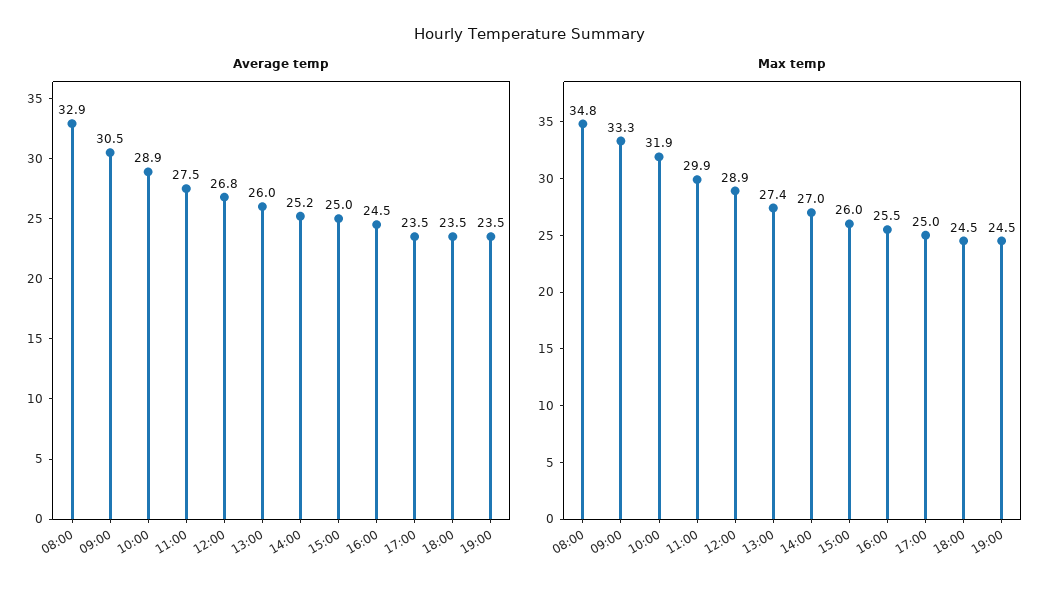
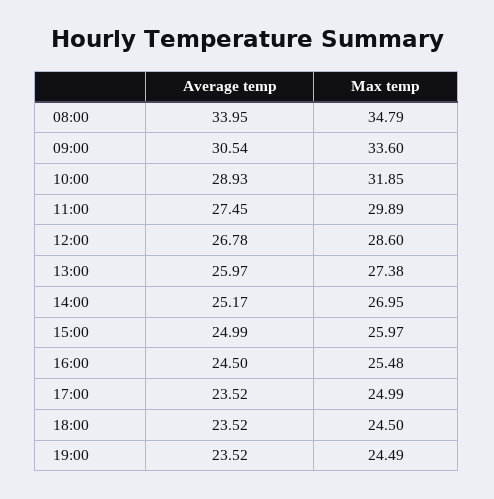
  {
    "Average temp": {
-     "08:00": 32.9,
+     "08:00": 33.95,
      "09:00": 30.54,
      "10:00": 28.93,
      "11:00": 27.45,
      "12:00": 26.78,
      "13:00": 25.97,
      "14:00": 25.17,
      "15:00": 24.99,
      "16:00": 24.5,
      "17:00": 23.52,
      "18:00": 23.52,
      "19:00": 23.52
    },
    "Max temp": {
      "08:00": 34.79,
-     "09:00": 33.3,
+     "09:00": 33.6,
      "10:00": 31.85,
      "11:00": 29.89,
-     "12:00": 28.9,
+     "12:00": 28.6,
      "13:00": 27.38,
      "14:00": 26.95,
      "15:00": 25.97,
      "16:00": 25.48,
      "17:00": 24.99,
      "18:00": 24.5,
      "19:00": 24.49
    }
  }

